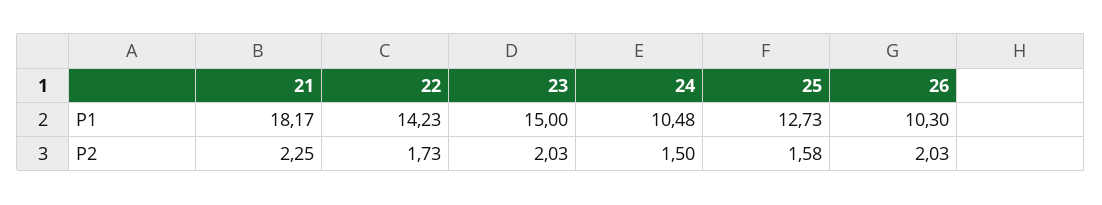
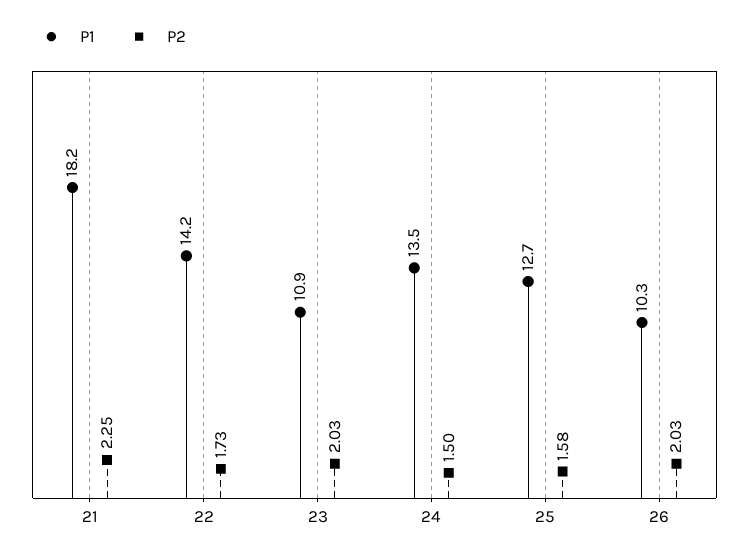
  {
    "P1": {
      "21": 18.17,
      "22": 14.23,
-     "23": 15,
+     "23": 10.9,
-     "24": 10.48,
+     "24": 13.5,
      "25": 12.73,
      "26": 10.3
    },
    "P2": {
      "21": 2.25,
      "22": 1.73,
      "23": 2.03,
      "24": 1.5,
      "25": 1.58,
      "26": 2.03
    }
  }

